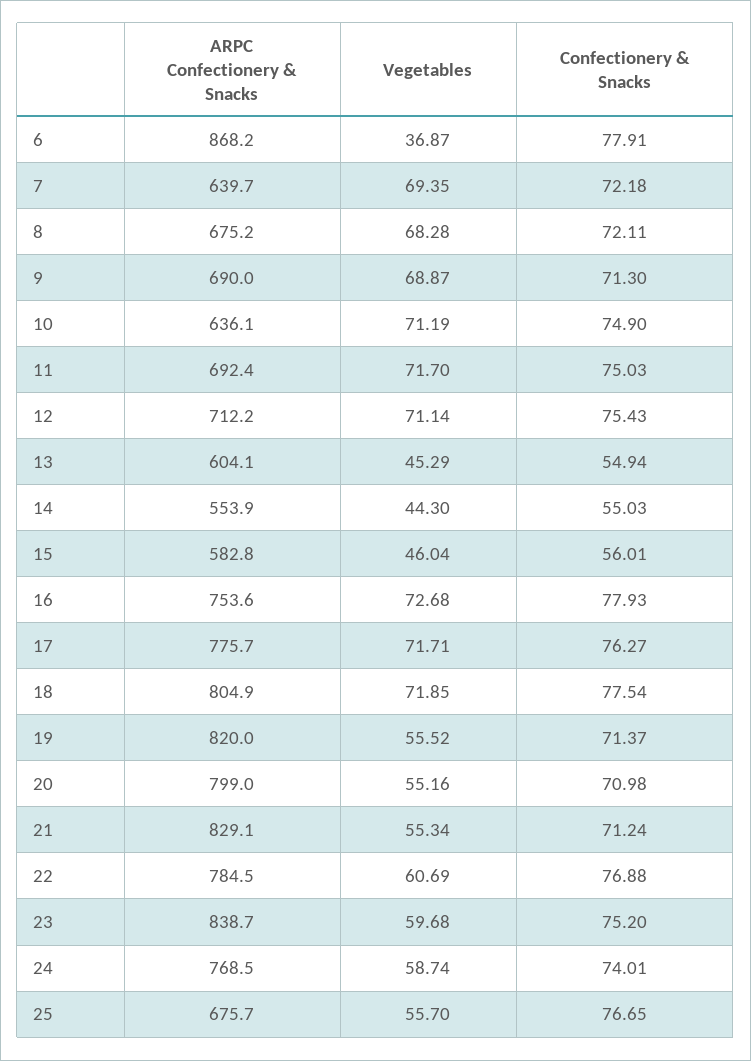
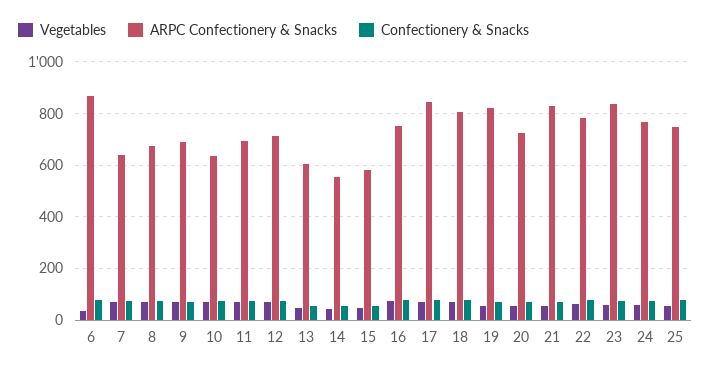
  {
    "ARPC Confectionery & Snacks": {
      "6": 868.2,
      "7": 639.7,
      "8": 675.2,
      "9": 690,
      "10": 636.1,
      "11": 692.4,
      "12": 712.2,
      "13": 604.1,
      "14": 553.9,
      "15": 582.8,
      "16": 753.6,
-     "17": 775.7,
+     "17": 850,
      "18": 804.9,
      "19": 820,
-     "20": 799,
+     "20": 725,
      "21": 829.1,
      "22": 784.5,
      "23": 838.7,
      "24": 768.5,
-     "25": 675.7
+     "25": 750
    },
    "Vegetables": {
      "6": 36.87,
      "7": 69.35,
      "8": 68.28,
      "9": 68.87,
      "10": 71.19,
      "11": 71.7,
      "12": 71.14,
      "13": 45.29,
      "14": 44.3,
      "15": 46.04,
      "16": 72.68,
      "17": 71.71,
      "18": 71.85,
      "19": 55.52,
      "20": 55.16,
      "21": 55.34,
      "22": 60.69,
      "23": 59.68,
      "24": 58.74,
      "25": 55.7
    },
    "Confectionery & Snacks": {
      "6": 77.91,
      "7": 72.18,
      "8": 72.11,
      "9": 71.3,
      "10": 74.9,
      "11": 75.03,
      "12": 75.43,
      "13": 54.94,
      "14": 55.03,
      "15": 56.01,
      "16": 77.93,
      "17": 76.27,
      "18": 77.54,
      "19": 71.37,
      "20": 70.98,
      "21": 71.24,
      "22": 76.88,
      "23": 75.2,
      "24": 74.01,
      "25": 76.65
    }
  }

